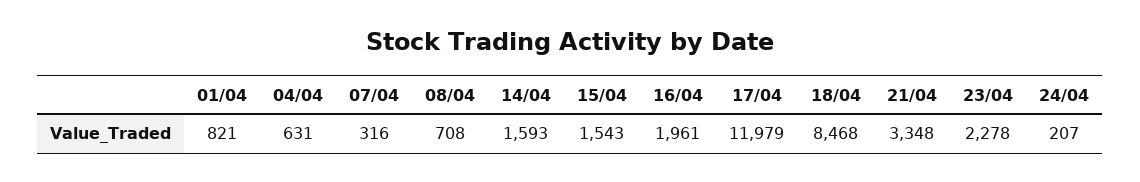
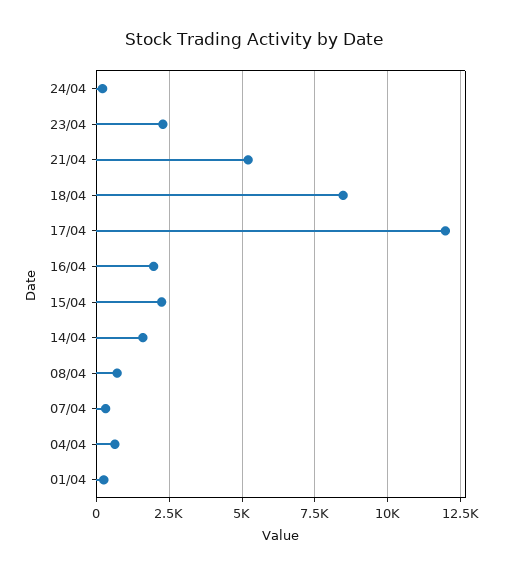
  {
-   "01/04": 821,
+   "01/04": 250,
    "04/04": 631,
    "07/04": 316,
    "08/04": 708,
    "14/04": 1593,
-   "15/04": 1543,
+   "15/04": 2250,
    "16/04": 1961,
    "17/04": 11979,
    "18/04": 8468,
-   "21/04": 3348,
+   "21/04": 5250,
    "23/04": 2278,
    "24/04": 207
  }

